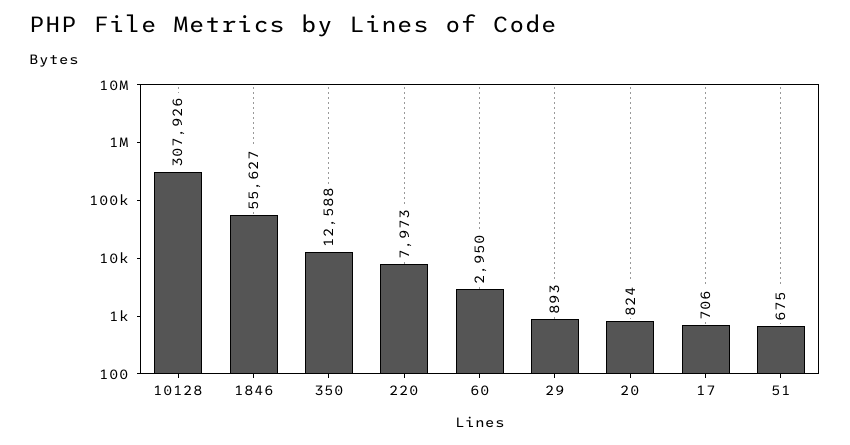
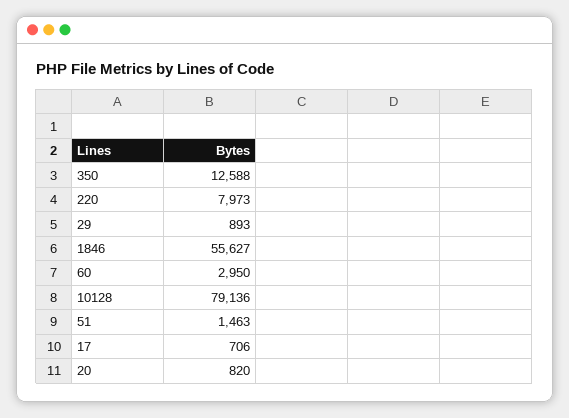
  {
-   "10128": 307926,
+   "10128": 79136,
    "1846": 55627,
    "350": 12588,
    "220": 7973,
    "60": 2950,
    "29": 893,
-   "20": 824,
+   "20": 820,
    "17": 706,
-   "51": 675
+   "51": 1463
  }

